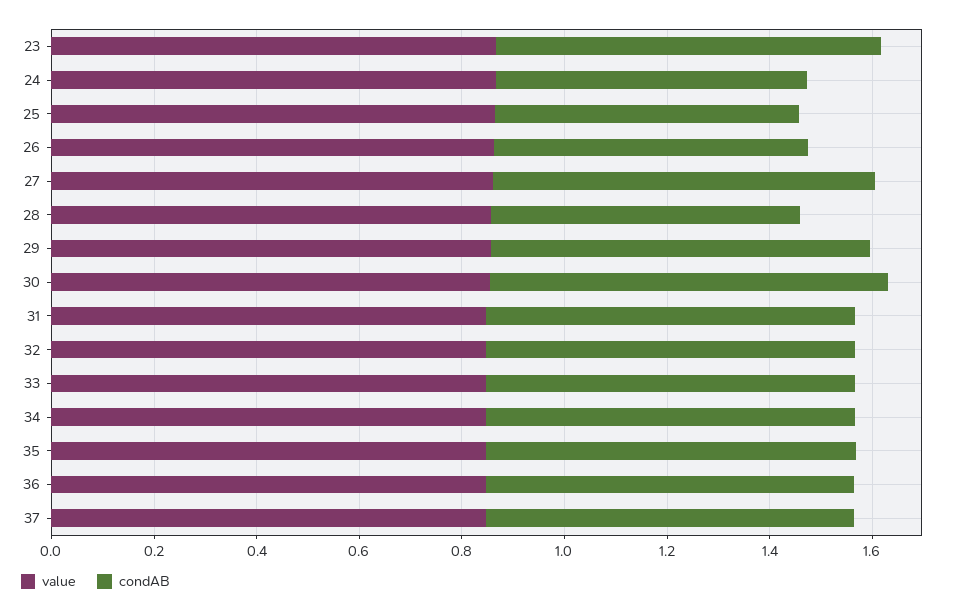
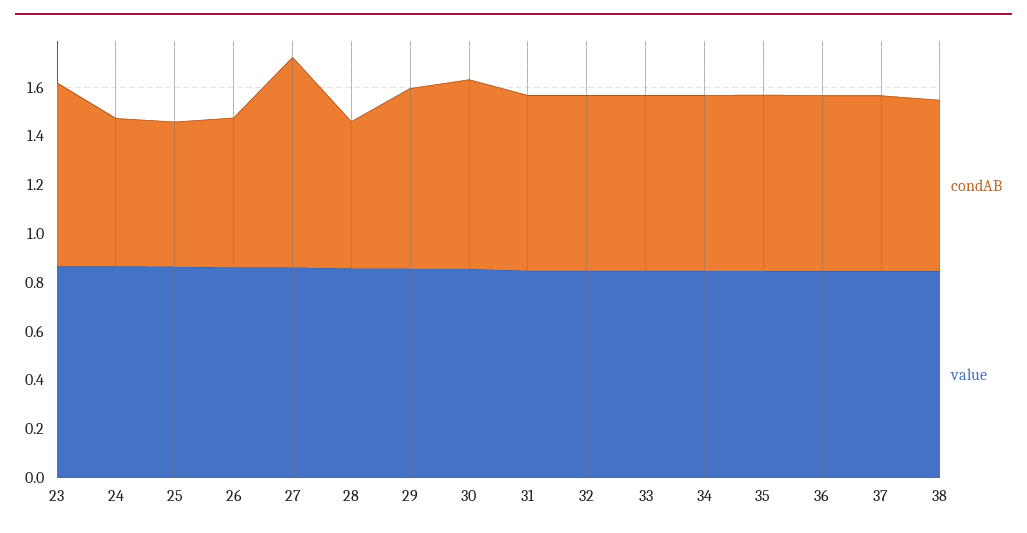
  {
    "value": {
      "23": 0.85,
      "24": 0.85,
      "25": 0.85,
      "26": 0.85,
      "27": 0.85,
      "28": 0.85,
      "29": 0.85,
      "30": 0.85,
      "31": 0.85,
      "32": 0.85,
      "33": 0.85,
      "34": 0.85,
      "35": 0.85,
      "36": 0.85,
-     "37": 0.85
+     "37": 0.85,
+     "38": 0.85
    },
    "condAB": {
      "23": 0.75,
      "24": 0.6,
      "25": 0.6,
      "26": 0.6,
-     "27": 0.75,
+     "27": 0.85,
      "28": 0.6,
      "29": 0.75,
      "30": 0.8,
      "31": 0.7,
      "32": 0.7,
      "33": 0.7,
      "34": 0.7,
      "35": 0.7,
      "36": 0.7,
-     "37": 0.7
+     "37": 0.7,
+     "38": 0.7
    }
  }

